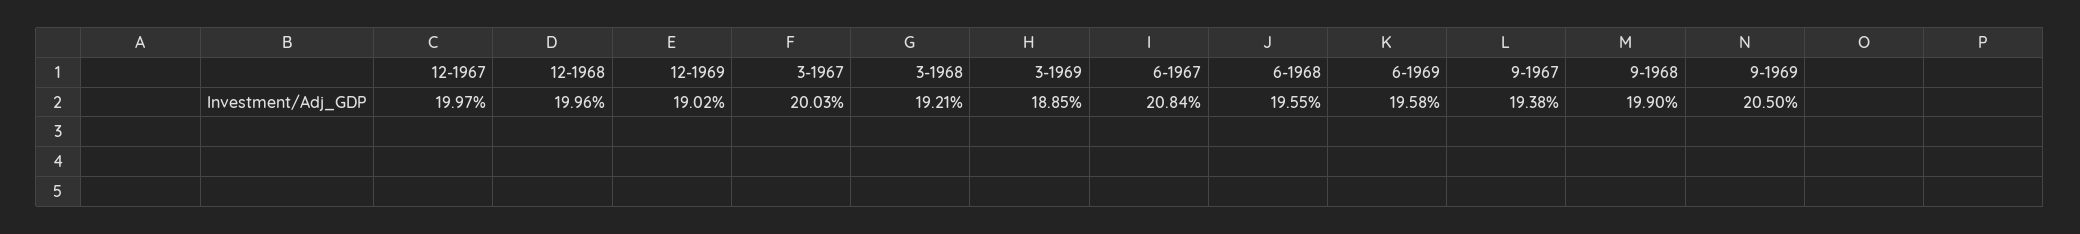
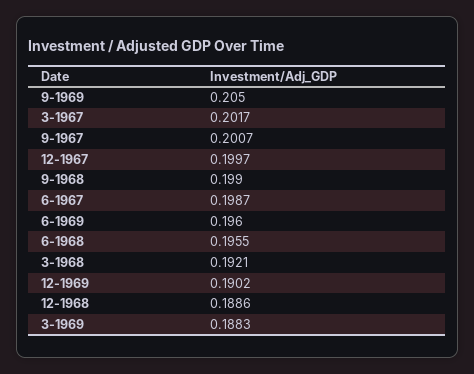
  {
    "12-1967": 0.1997,
-   "12-1968": 0.1996,
+   "12-1968": 0.1886,
    "12-1969": 0.1902,
-   "3-1967": 0.2003,
+   "3-1967": 0.2017,
    "3-1968": 0.1921,
-   "3-1969": 0.1885,
+   "3-1969": 0.1883,
-   "6-1967": 0.2084,
+   "6-1967": 0.1987,
    "6-1968": 0.1955,
-   "6-1969": 0.1958,
+   "6-1969": 0.196,
-   "9-1967": 0.1938,
+   "9-1967": 0.2007,
    "9-1968": 0.199,
    "9-1969": 0.205
  }

